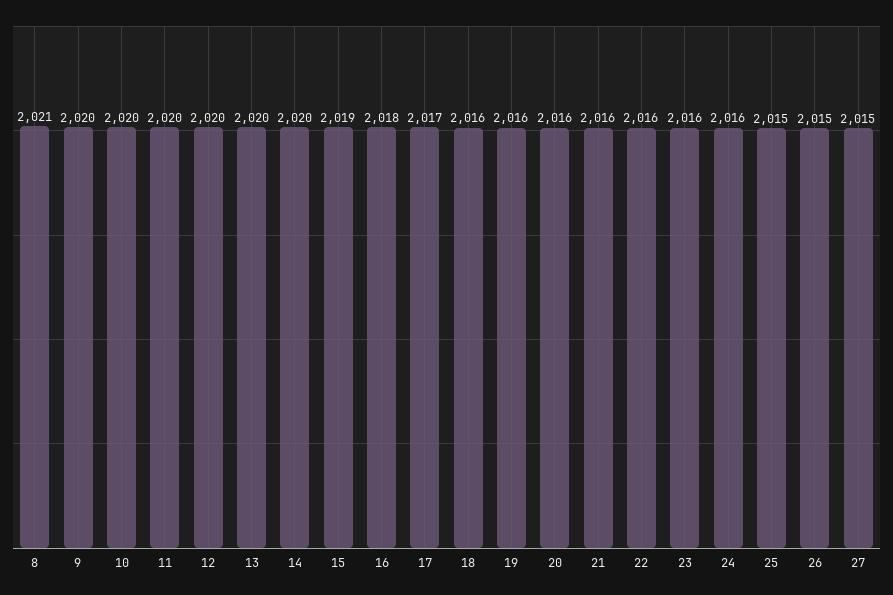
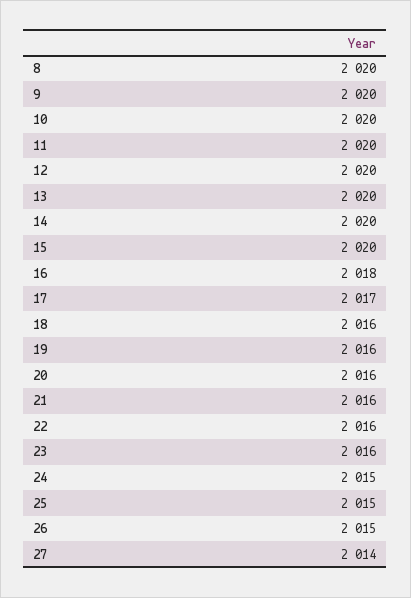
  {
-   "8": 2021,
+   "8": 2020,
    "9": 2020,
    "10": 2020,
    "11": 2020,
    "12": 2020,
    "13": 2020,
    "14": 2020,
-   "15": 2019,
+   "15": 2020,
    "16": 2018,
    "17": 2017,
    "18": 2016,
    "19": 2016,
    "20": 2016,
    "21": 2016,
    "22": 2016,
    "23": 2016,
-   "24": 2016,
+   "24": 2015,
    "25": 2015,
    "26": 2015,
-   "27": 2015
+   "27": 2014
  }

